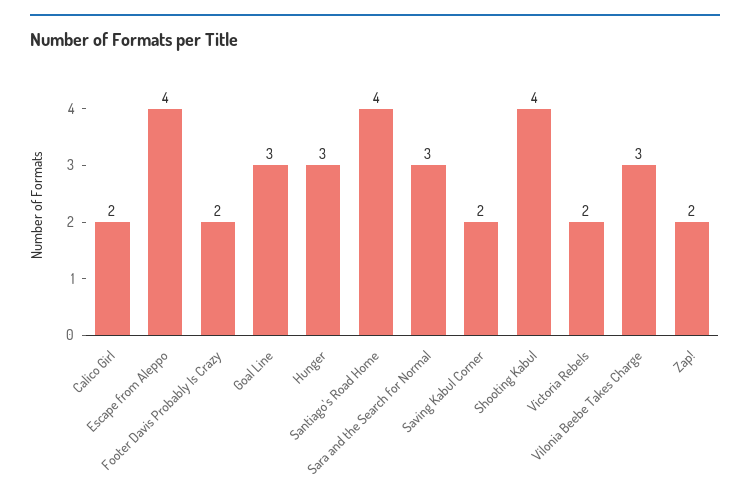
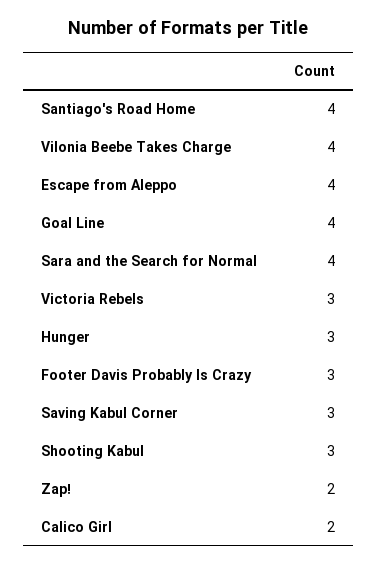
  {
    "Calico Girl": 2,
    "Escape from Aleppo": 4,
-   "Footer Davis Probably Is Crazy": 2,
+   "Footer Davis Probably Is Crazy": 3,
-   "Goal Line": 3,
+   "Goal Line": 4,
    "Hunger": 3,
    "Santiago's Road Home": 4,
-   "Sara and the Search for Normal": 3,
+   "Sara and the Search for Normal": 4,
-   "Saving Kabul Corner": 2,
+   "Saving Kabul Corner": 3,
-   "Shooting Kabul": 4,
+   "Shooting Kabul": 3,
-   "Victoria Rebels": 2,
+   "Victoria Rebels": 3,
-   "Vilonia Beebe Takes Charge": 3,
+   "Vilonia Beebe Takes Charge": 4,
    "Zap!": 2
  }

